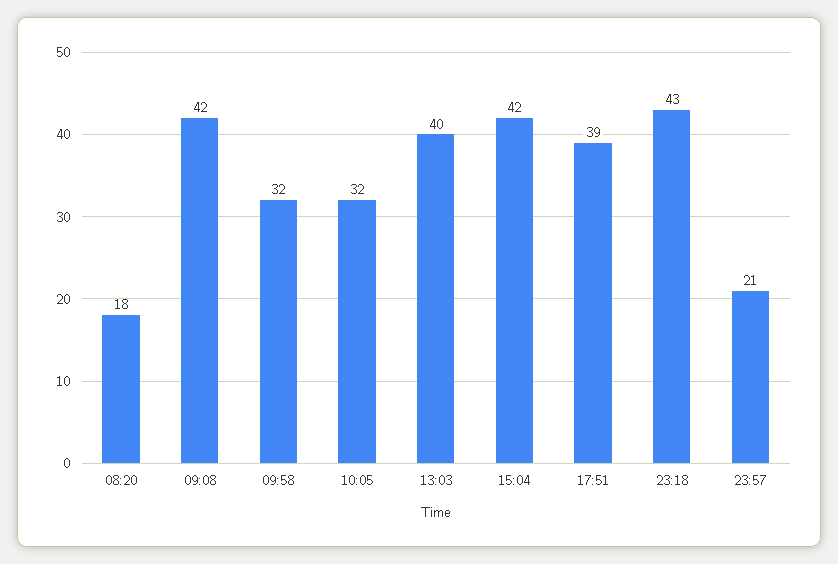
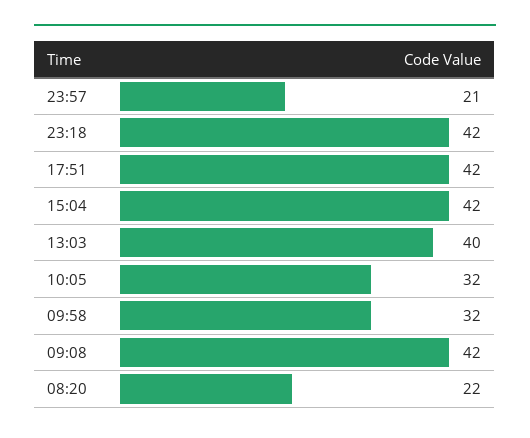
  {
-   "08:20": 18,
+   "08:20": 22,
    "09:08": 42,
    "09:58": 32,
    "10:05": 32,
    "13:03": 40,
    "15:04": 42,
-   "17:51": 39,
+   "17:51": 42,
-   "23:18": 43,
+   "23:18": 42,
    "23:57": 21
  }

